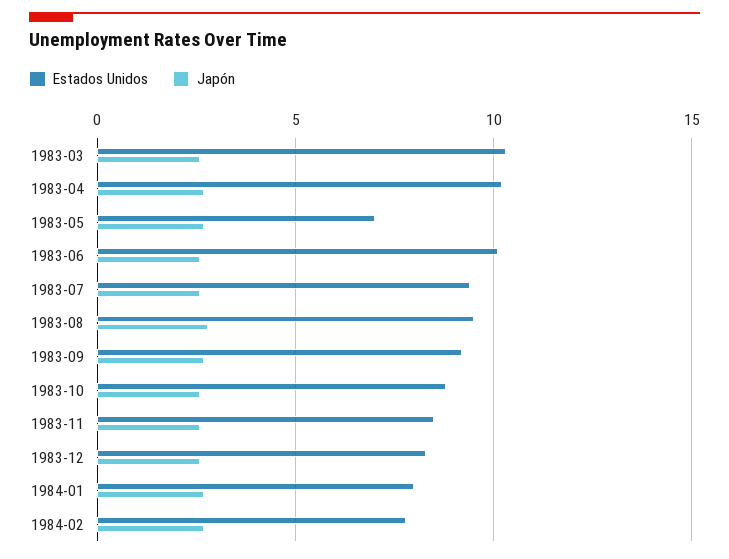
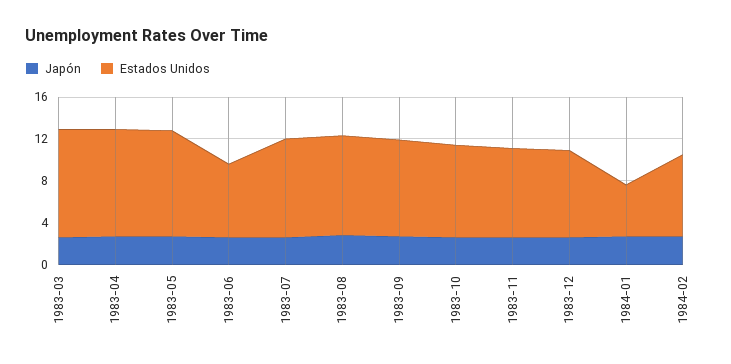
  {
    "Estados Unidos": {
      "1983-03": 10.5,
      "1983-04": 10,
-     "1983-05": 7,
+     "1983-05": 10,
-     "1983-06": 10,
+     "1983-06": 7,
      "1983-07": 9.5,
      "1983-08": 9.5,
      "1983-09": 9,
      "1983-10": 9,
      "1983-11": 8.5,
      "1983-12": 8.5,
-     "1984-01": 8,
+     "1984-01": 5,
      "1984-02": 8
    },
    "Japón": {
      "1983-03": 2.5,
      "1983-04": 2.5,
      "1983-05": 2.5,
      "1983-06": 2.5,
      "1983-07": 2.5,
      "1983-08": 3,
      "1983-09": 2.5,
      "1983-10": 2.5,
      "1983-11": 2.5,
      "1983-12": 2.5,
      "1984-01": 2.5,
      "1984-02": 2.5
    }
  }

